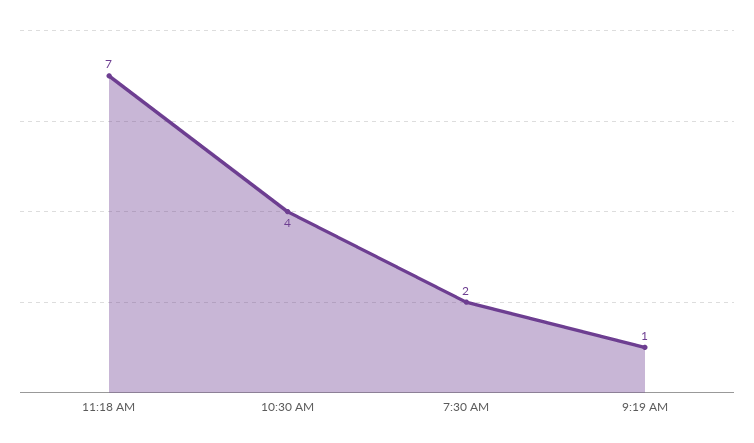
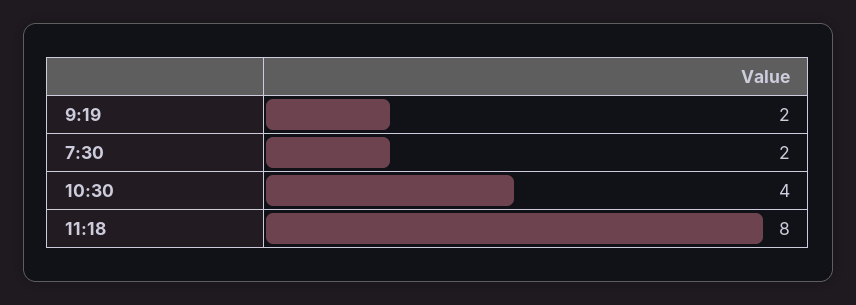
  {
-   "11:18 AM": 7,
+   "11:18 AM": 8,
    "10:30 AM": 4,
    "7:30 AM": 2,
-   "9:19 AM": 1
+   "9:19 AM": 2
  }

